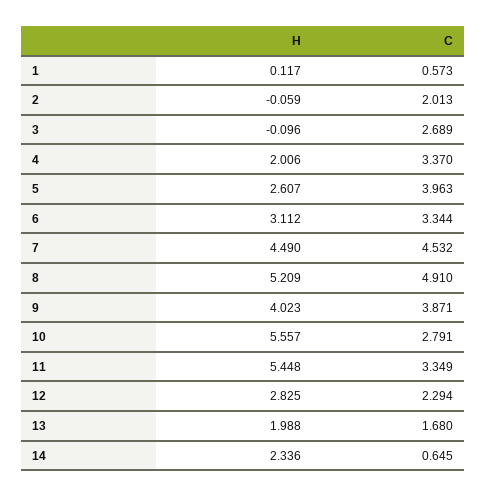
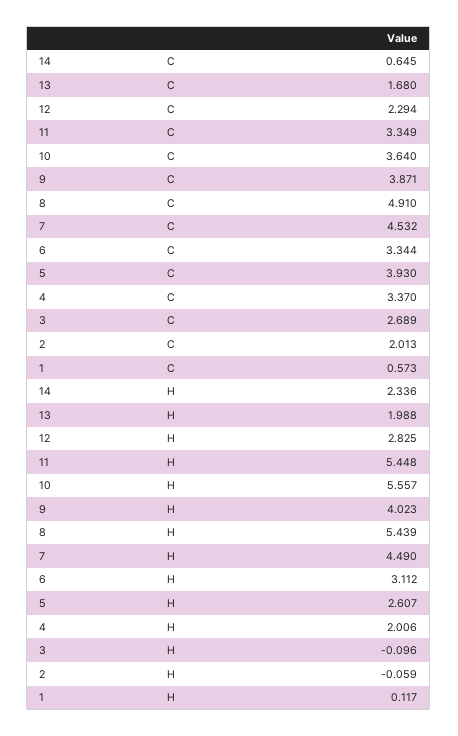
  {
    "H": {
      "1": 0.117,
      "2": -0.059,
      "3": -0.096,
      "4": 2.006,
      "5": 2.607,
      "6": 3.112,
      "7": 4.49,
-     "8": 5.209,
+     "8": 5.439,
      "9": 4.023,
      "10": 5.557,
      "11": 5.448,
      "12": 2.825,
      "13": 1.988,
      "14": 2.336
    },
    "C": {
      "1": 0.573,
      "2": 2.013,
      "3": 2.689,
      "4": 3.37,
-     "5": 3.963,
+     "5": 3.93,
      "6": 3.344,
      "7": 4.532,
      "8": 4.91,
      "9": 3.871,
-     "10": 2.791,
+     "10": 3.64,
      "11": 3.349,
      "12": 2.294,
      "13": 1.68,
      "14": 0.645
    }
  }

